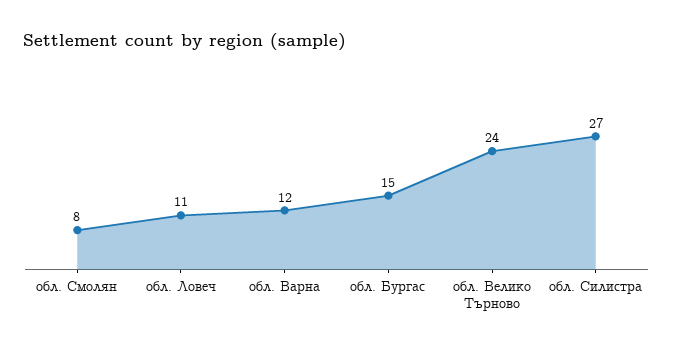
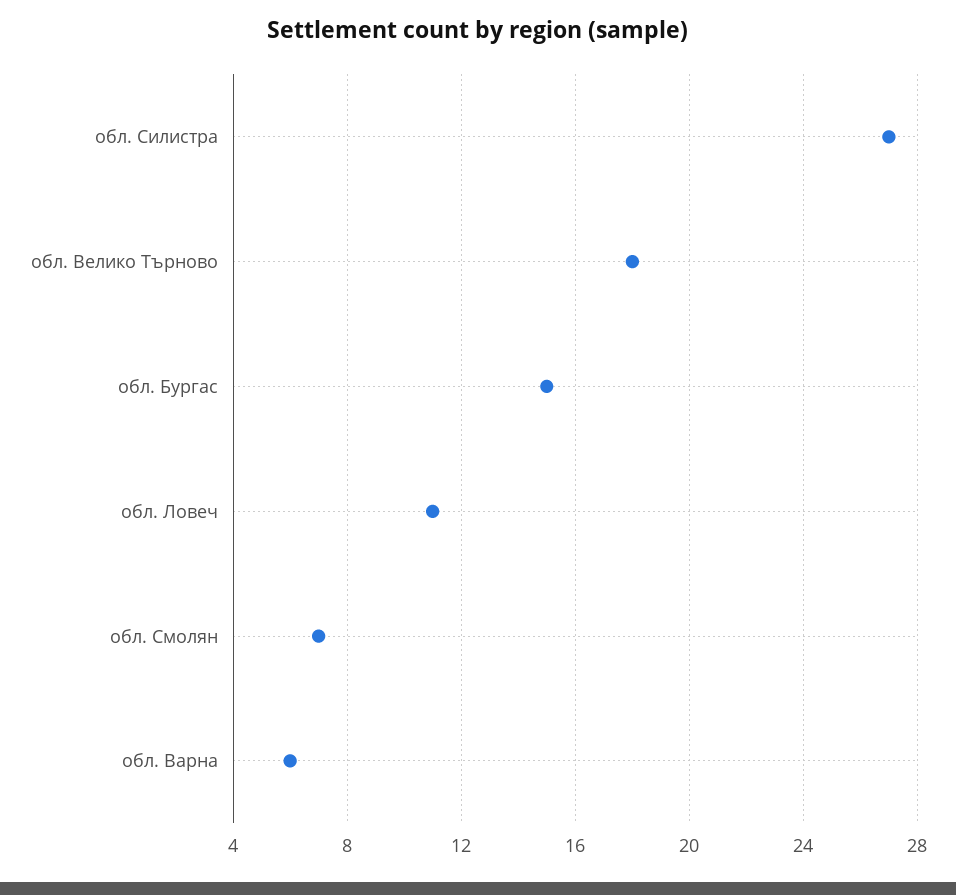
  {
-   "обл. Смолян": 8,
+   "обл. Смолян": 7,
    "обл. Ловеч": 11,
-   "обл. Варна": 12,
+   "обл. Варна": 6,
    "обл. Бургас": 15,
-   "обл. Велико Търново": 24,
+   "обл. Велико Търново": 18,
    "обл. Силистра": 27
  }

